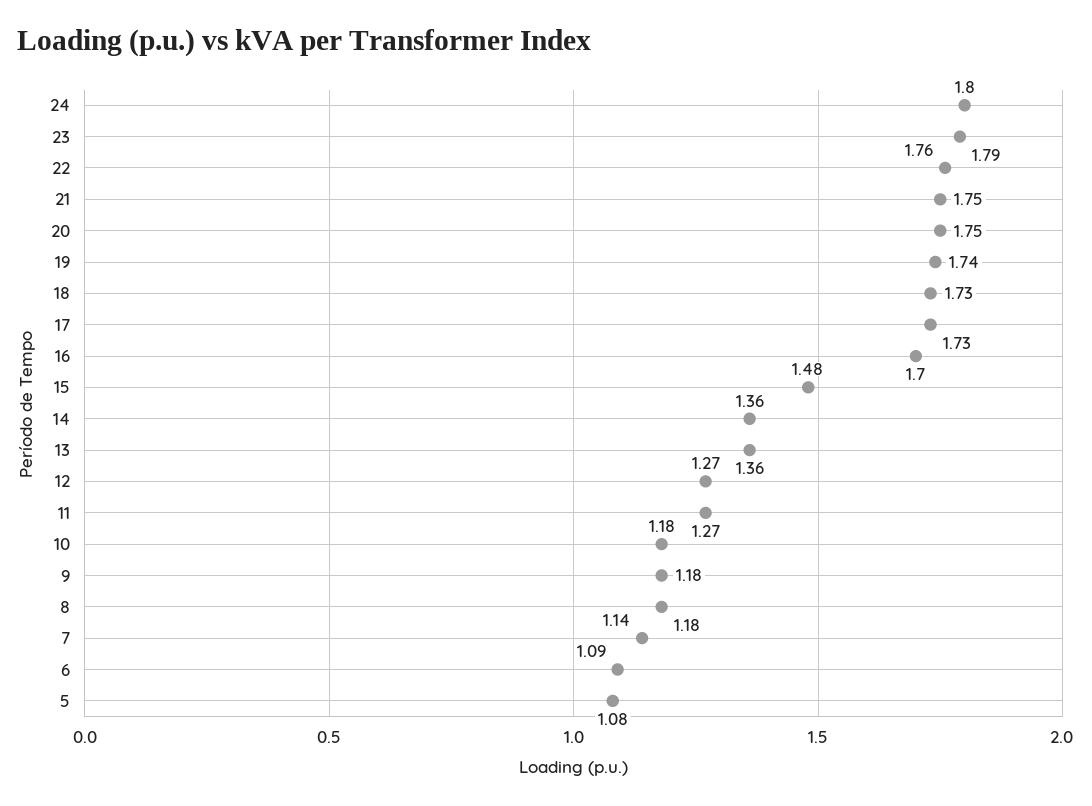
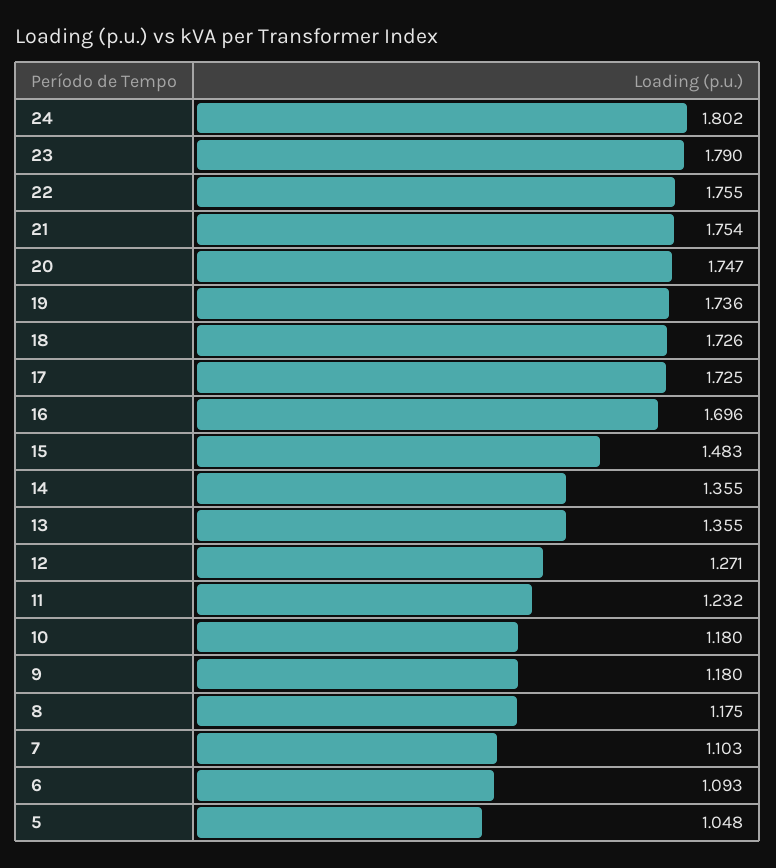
  {
    "24": 1.802,
    "23": 1.79,
    "22": 1.755,
    "21": 1.754,
    "20": 1.747,
    "19": 1.736,
    "18": 1.726,
    "17": 1.725,
    "16": 1.696,
    "15": 1.483,
    "14": 1.355,
    "13": 1.355,
    "12": 1.271,
-   "11": 1.27,
+   "11": 1.232,
    "10": 1.18,
    "9": 1.18,
    "8": 1.175,
-   "7": 1.14,
+   "7": 1.103,
    "6": 1.093,
-   "5": 1.08
+   "5": 1.048
  }

